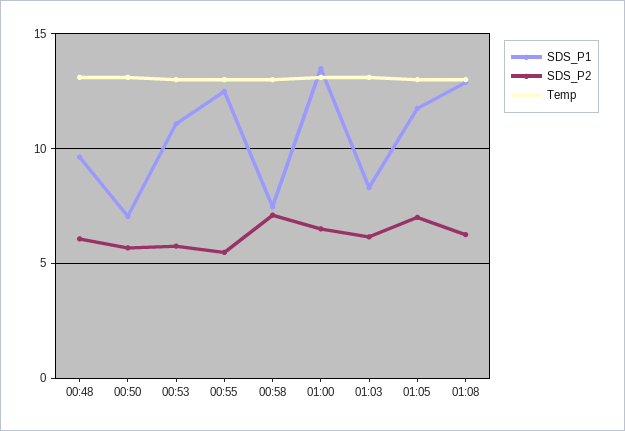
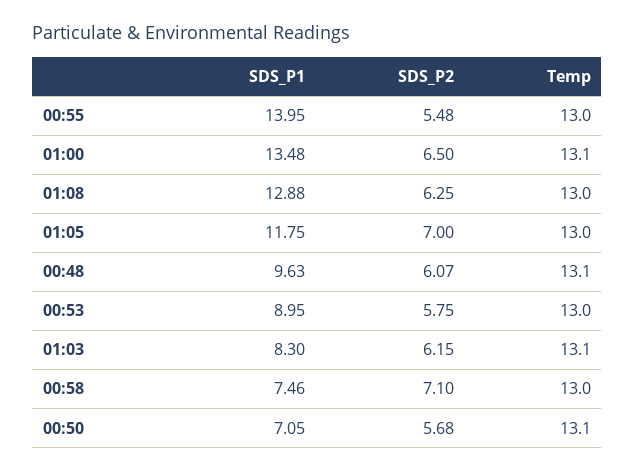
  {
    "SDS_P1": {
      "00:48": 9.63,
      "00:50": 7.05,
-     "00:53": 11,
+     "00:53": 8.95,
-     "00:55": 12.5,
+     "00:55": 13.95,
      "00:58": 7.46,
      "01:00": 13.48,
      "01:03": 8.3,
      "01:05": 11.75,
      "01:08": 12.88
    },
    "SDS_P2": {
      "00:48": 6.07,
      "00:50": 5.68,
      "00:53": 5.75,
      "00:55": 5.48,
      "00:58": 7.1,
      "01:00": 6.5,
      "01:03": 6.15,
      "01:05": 7,
      "01:08": 6.25
    },
    "Temp": {
      "00:48": 13.1,
      "00:50": 13.1,
      "00:53": 13,
      "00:55": 13,
      "00:58": 13,
      "01:00": 13.1,
      "01:03": 13.1,
      "01:05": 13,
      "01:08": 13
    }
  }

